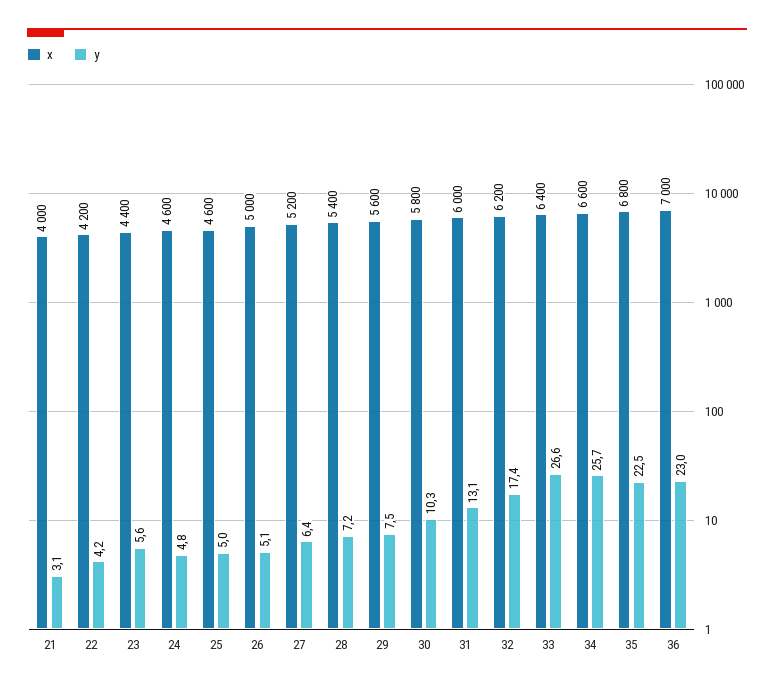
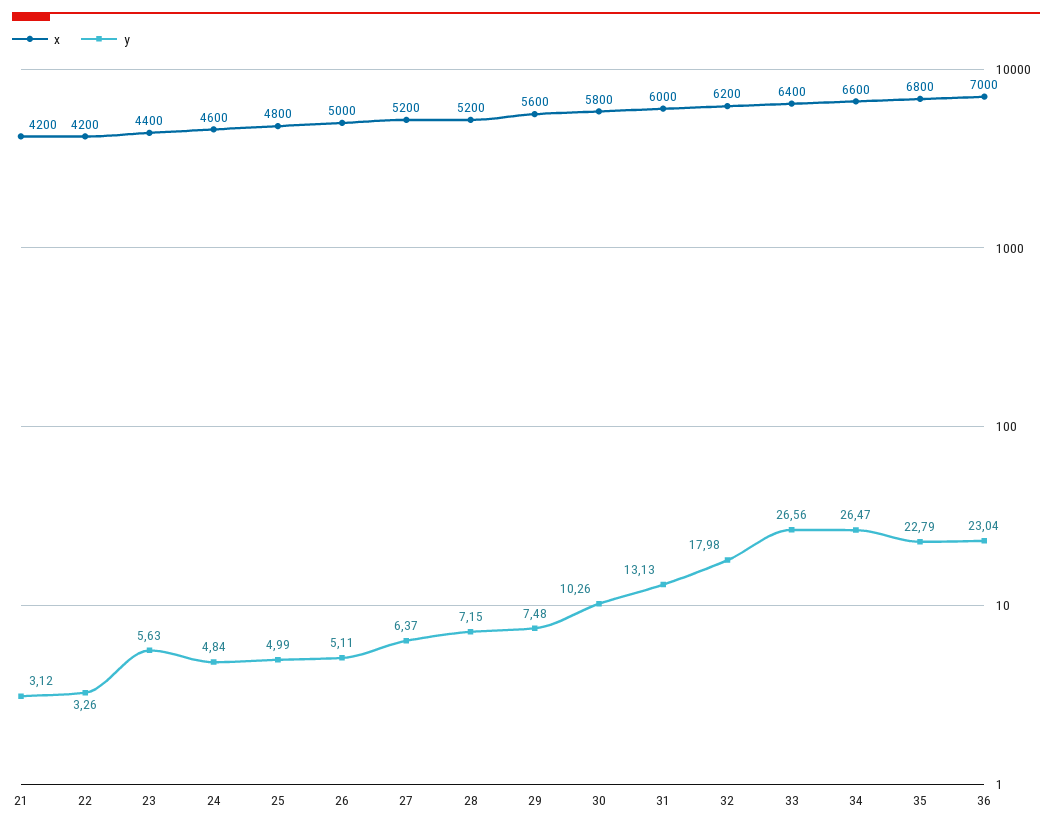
  {
    "x": {
-     "21": 4000,
+     "21": 4200,
      "22": 4200,
      "23": 4400,
      "24": 4600,
-     "25": 4600,
+     "25": 4800,
      "26": 5000,
      "27": 5200,
-     "28": 5400,
+     "28": 5200,
      "29": 5600,
      "30": 5800,
      "31": 6000,
      "32": 6200,
      "33": 6400,
      "34": 6600,
      "35": 6800,
      "36": 7000
    },
    "y": {
      "21": 3.12,
-     "22": 4.2,
+     "22": 3.26,
      "23": 5.63,
      "24": 4.84,
      "25": 4.99,
      "26": 5.11,
      "27": 6.37,
      "28": 7.15,
      "29": 7.48,
      "30": 10.26,
      "31": 13.13,
-     "32": 17.4,
+     "32": 17.98,
      "33": 26.56,
-     "34": 25.7,
+     "34": 26.47,
-     "35": 22.5,
+     "35": 22.79,
      "36": 23.04
    }
  }

